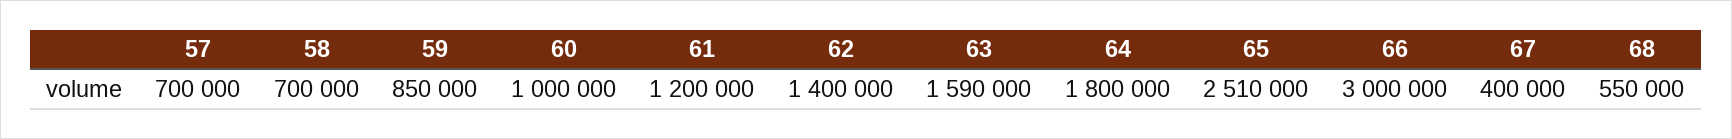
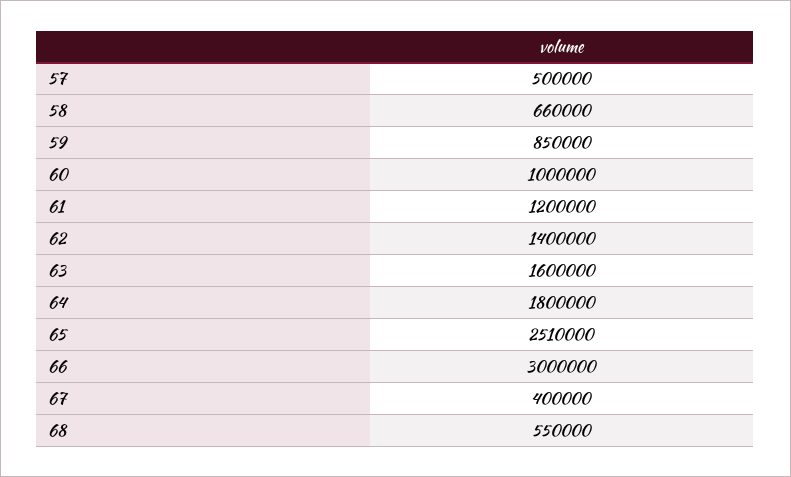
  {
-   "57": 700000,
+   "57": 500000,
-   "58": 700000,
+   "58": 660000,
    "59": 850000,
    "60": 1000000,
    "61": 1200000,
    "62": 1400000,
-   "63": 1590000,
+   "63": 1600000,
    "64": 1800000,
    "65": 2510000,
    "66": 3000000,
    "67": 400000,
    "68": 550000
  }

